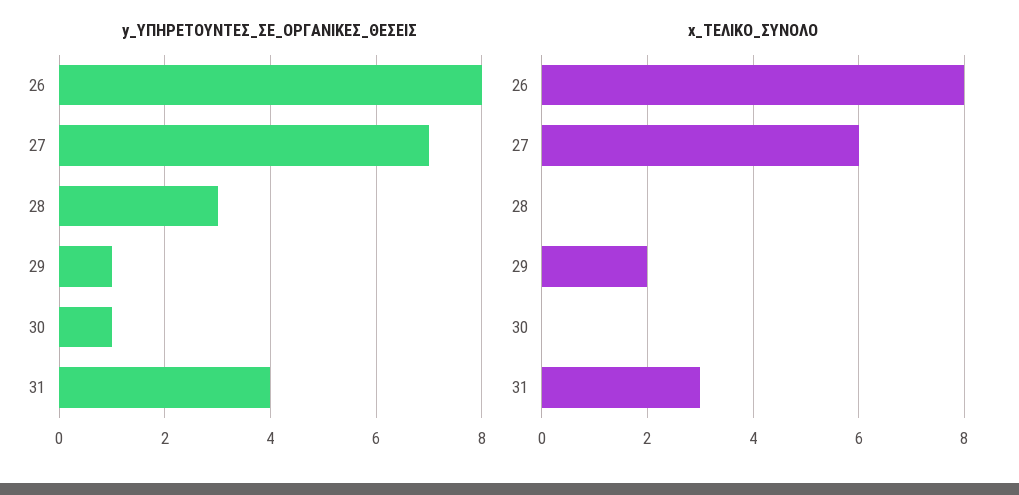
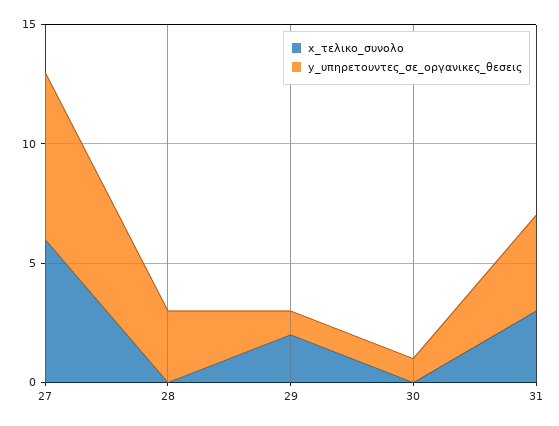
  {
    "y_ΥΠΗΡΕΤΟΥΝΤΕΣ_ΣΕ_ΟΡΓΑΝΙΚΕΣ_ΘΕΣΕΙΣ": {
-     "26": 8,
      "27": 7,
      "28": 3,
      "29": 1,
      "30": 1,
      "31": 4
    },
    "x_ΤΕΛΙΚΟ_ΣΥΝΟΛΟ": {
-     "26": 8,
      "27": 6,
      "28": 0,
      "29": 2,
      "30": 0,
      "31": 3
    }
  }

